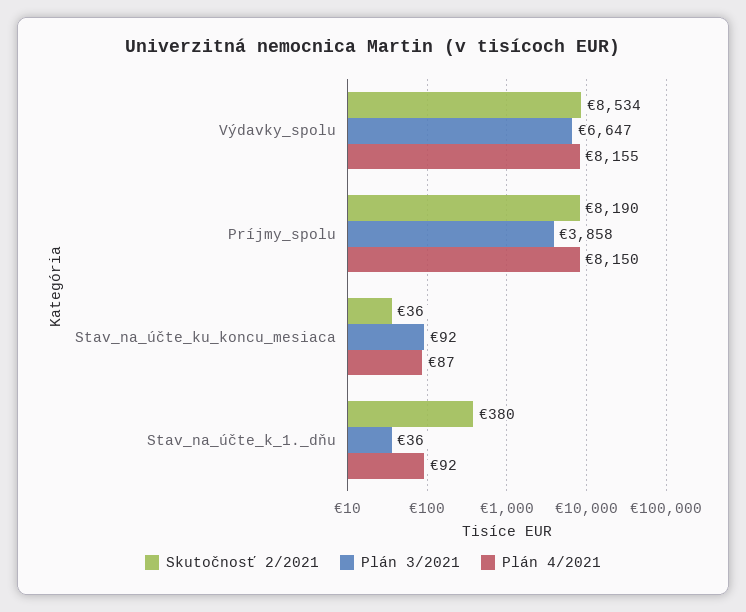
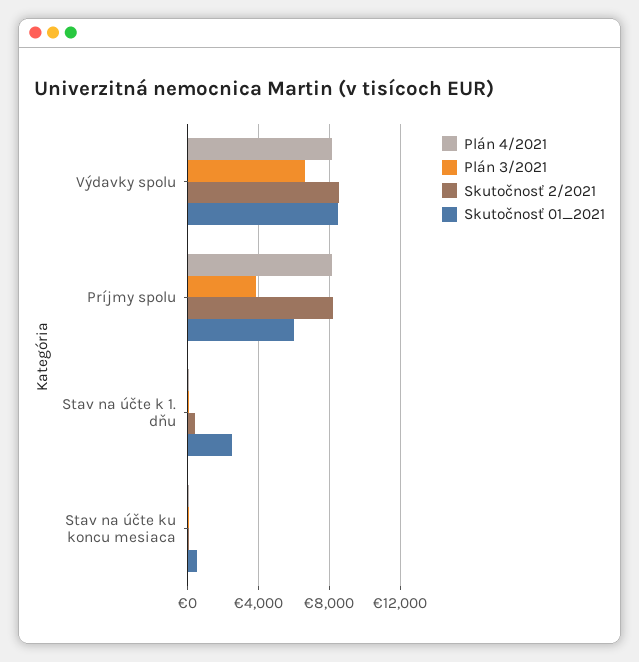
  {
    "Skutočnosť 2/2021": {
      "Výdavky_spolu": 8534,
      "Príjmy_spolu": 8190,
      "Stav_na_účte_ku_koncu_mesiaca": 36,
      "Stav_na_účte_k_1._dňu": 380
    },
    "Plán 3/2021": {
      "Výdavky_spolu": 6647,
      "Príjmy_spolu": 3858,
      "Stav_na_účte_ku_koncu_mesiaca": 92,
      "Stav_na_účte_k_1._dňu": 36
    },
    "Plán 4/2021": {
      "Výdavky_spolu": 8155,
      "Príjmy_spolu": 8150,
      "Stav_na_účte_ku_koncu_mesiaca": 87,
      "Stav_na_účte_k_1._dňu": 92
-   }
+   },
+   "Skutočnosť 01_2021": {
+     "Výdavky_spolu": 8500,
+     "Príjmy_spolu": 6000,
+     "Stav_na_účte_k_1._dňu": 2500,
+     "Stav_na_účte_ku_koncu_mesiaca": 500
+   }
  }

